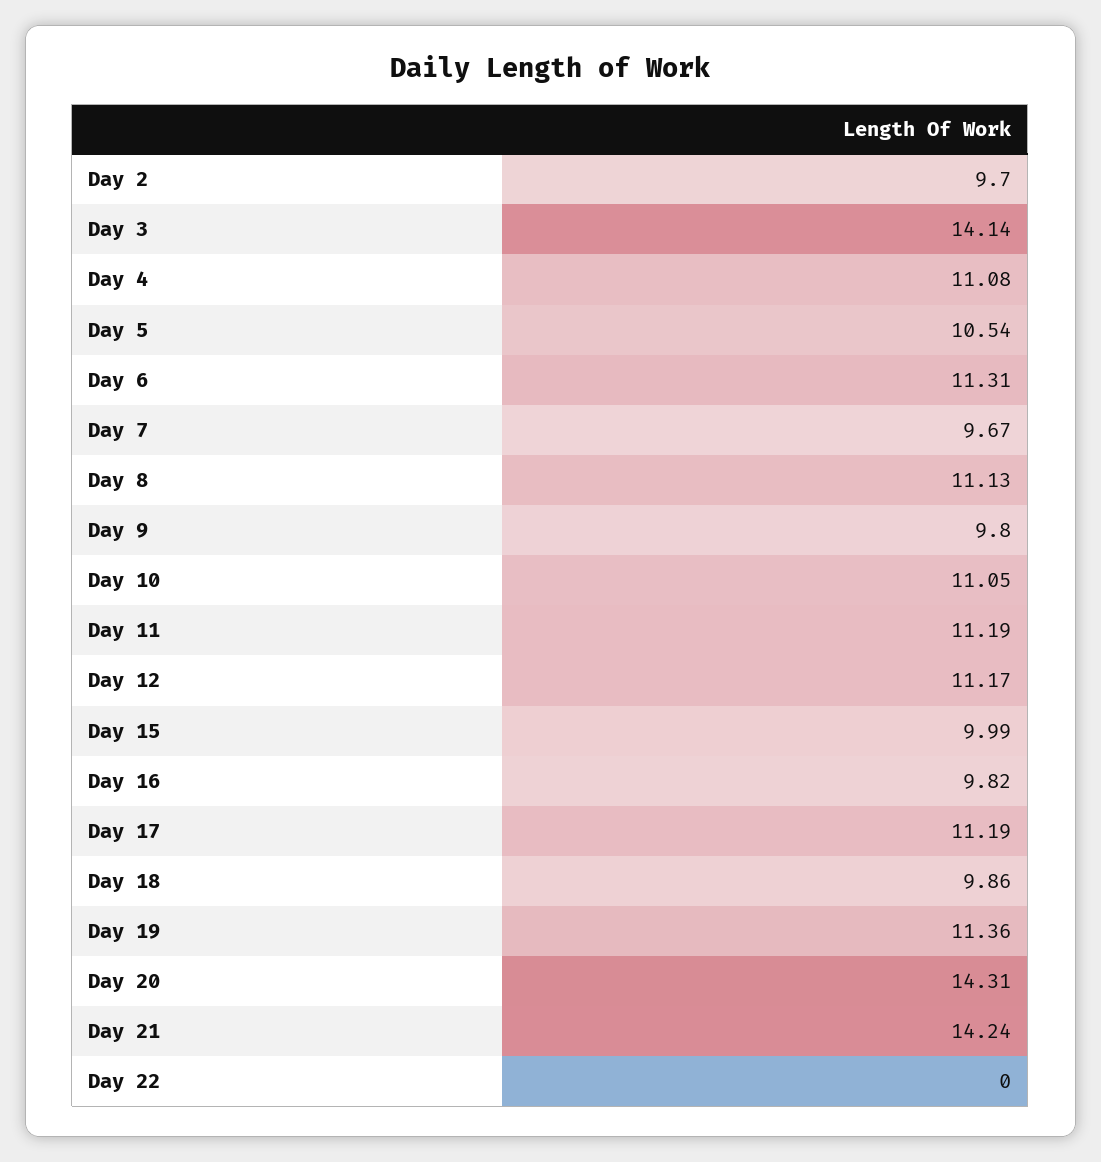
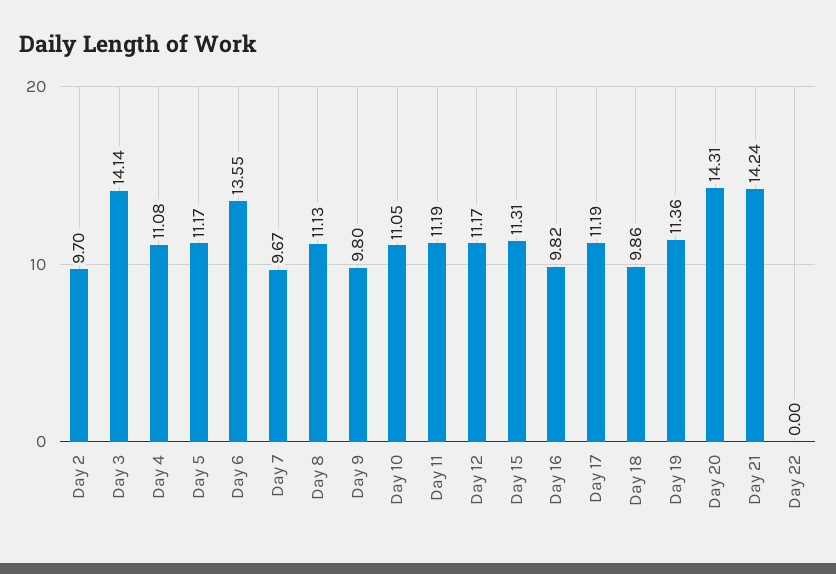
  {
    "Day 2": 9.7,
    "Day 3": 14.14,
    "Day 4": 11.08,
-   "Day 5": 10.54,
+   "Day 5": 11.17,
-   "Day 6": 11.31,
+   "Day 6": 13.55,
    "Day 7": 9.67,
    "Day 8": 11.13,
    "Day 9": 9.8,
    "Day 10": 11.05,
    "Day 11": 11.19,
    "Day 12": 11.17,
-   "Day 15": 9.99,
+   "Day 15": 11.31,
    "Day 16": 9.82,
    "Day 17": 11.19,
    "Day 18": 9.86,
    "Day 19": 11.36,
    "Day 20": 14.31,
    "Day 21": 14.24,
    "Day 22": 0
  }

